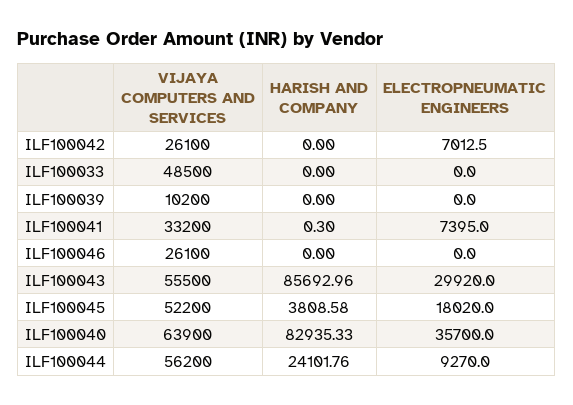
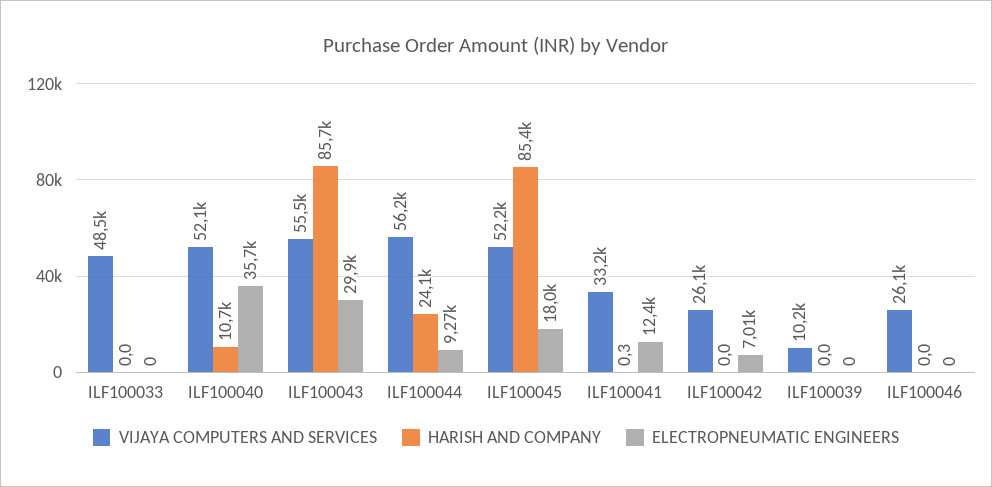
  {
    "VIJAYA COMPUTERS AND SERVICES": {
      "ILF100042": 26100,
      "ILF100033": 48500,
      "ILF100039": 10200,
      "ILF100041": 33200,
      "ILF100046": 26100,
      "ILF100043": 55500,
      "ILF100045": 52200,
-     "ILF100040": 63900,
+     "ILF100040": 52100,
      "ILF100044": 56200
    },
    "HARISH AND COMPANY": {
      "ILF100042": 0,
      "ILF100033": 0,
      "ILF100039": 0,
      "ILF100041": 0.3,
      "ILF100046": 0,
      "ILF100043": 85692.96,
-     "ILF100045": 3808.58,
+     "ILF100045": 85400,
-     "ILF100040": 82935.33,
+     "ILF100040": 10700,
      "ILF100044": 24101.76
    },
    "ELECTROPNEUMATIC ENGINEERS": {
      "ILF100042": 7012.5,
      "ILF100033": 0,
      "ILF100039": 0,
-     "ILF100041": 7395,
+     "ILF100041": 12400,
      "ILF100046": 0,
      "ILF100043": 29920,
      "ILF100045": 18020,
      "ILF100040": 35700,
      "ILF100044": 9270
    }
  }

